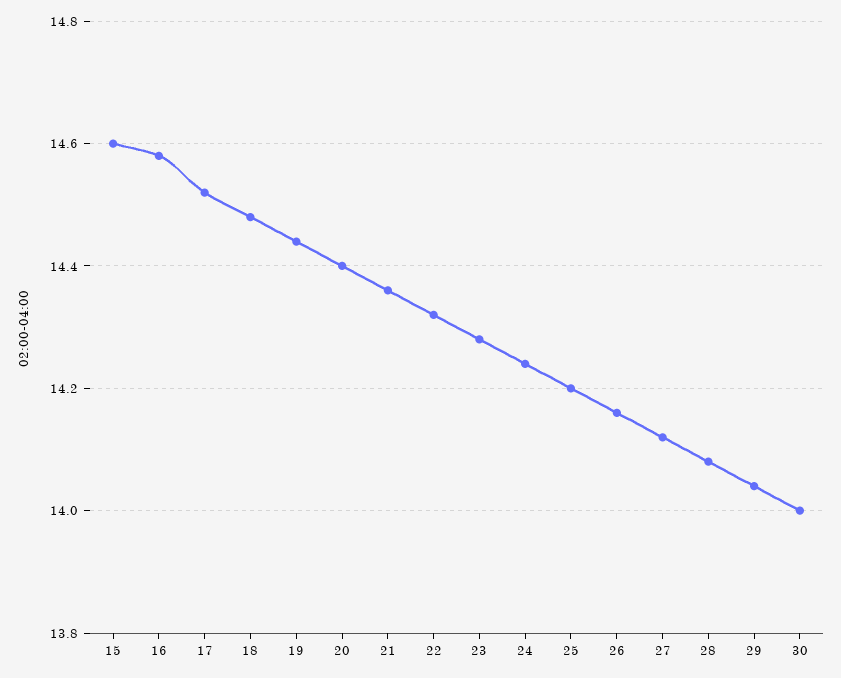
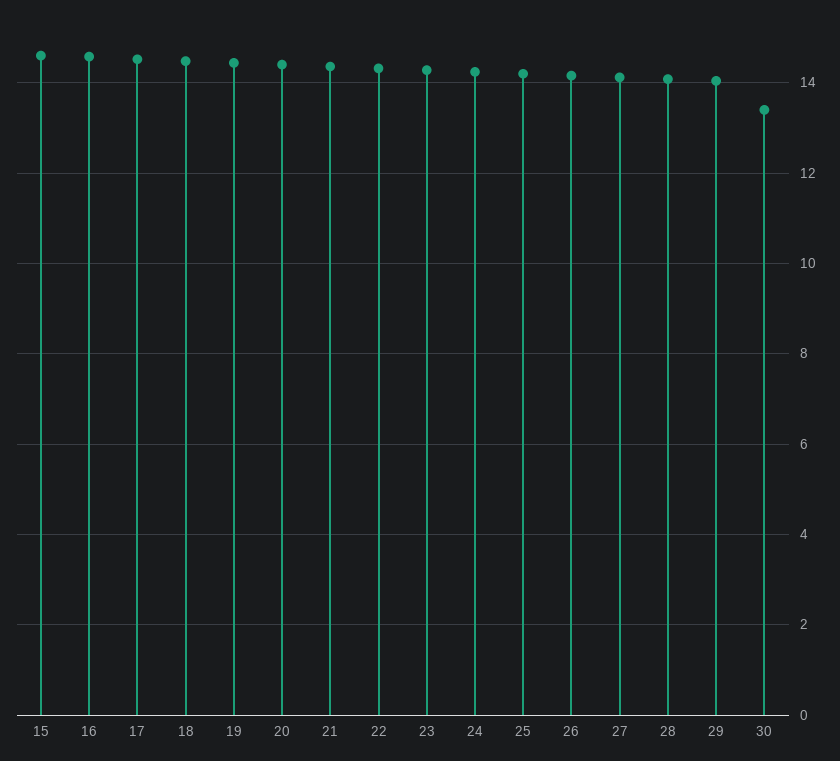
  {
    "15": 14.6,
    "16": 14.6,
    "17": 14.5,
    "18": 14.5,
    "19": 14.45,
    "20": 14.4,
    "21": 14.35,
    "22": 14.3,
    "23": 14.3,
    "24": 14.25,
    "25": 14.2,
    "26": 14.15,
    "27": 14.1,
    "28": 14.1,
    "29": 14.05,
-   "30": 14
+   "30": 13.4
  }

